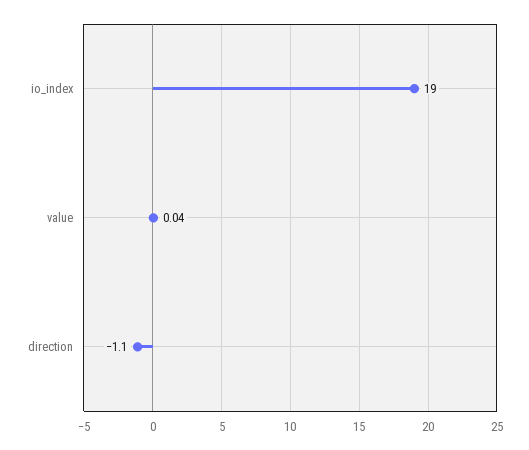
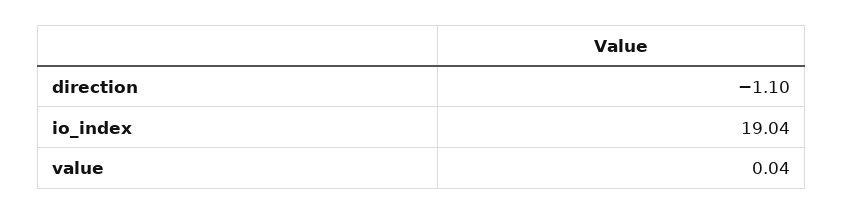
  {
-   "io_index": 19,
+   "io_index": 19.04,
    "value": 0.04,
    "direction": -1.1
  }

